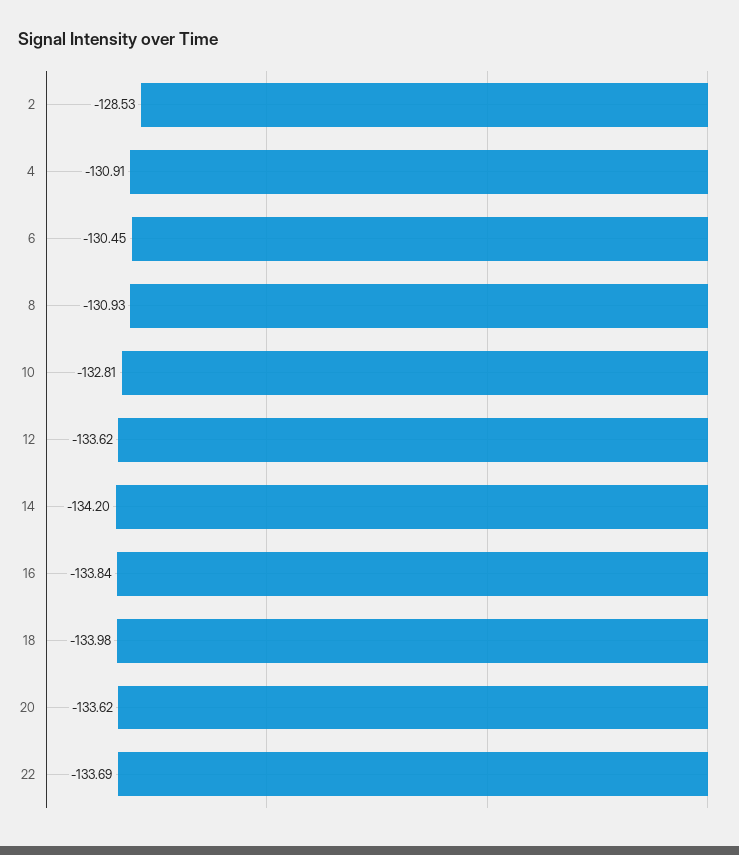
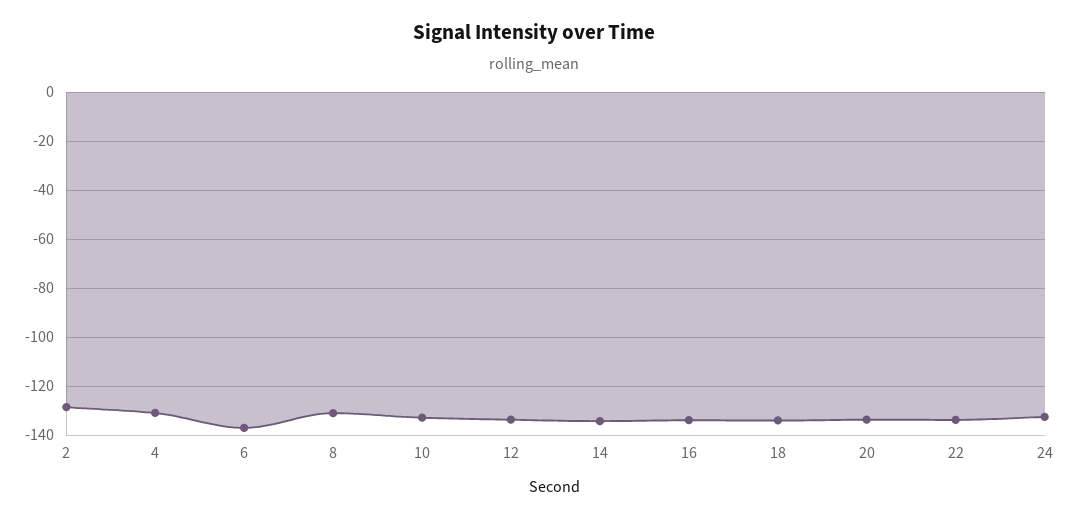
  {
    "2": -128.53,
    "4": -130.91,
-   "6": -130.45,
+   "6": -137.5,
    "8": -130.93,
    "10": -132.81,
    "12": -133.62,
    "14": -134.2,
    "16": -133.84,
    "18": -133.98,
    "20": -133.62,
-   "22": -133.69
+   "22": -133.69,
+   "24": -132.5
  }

